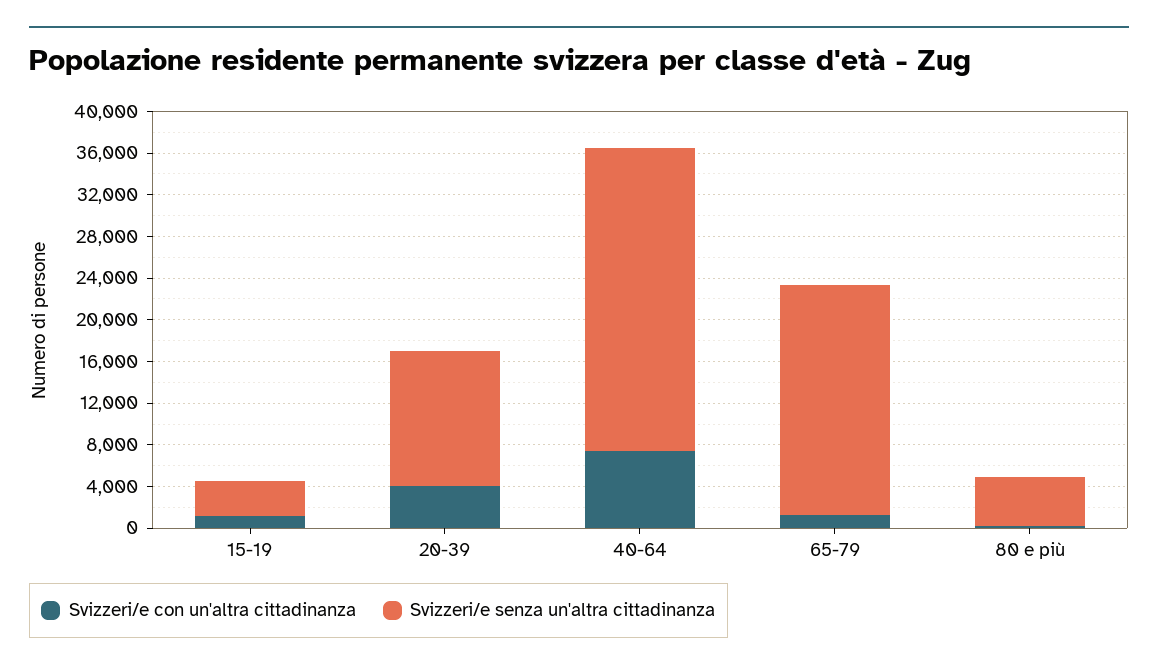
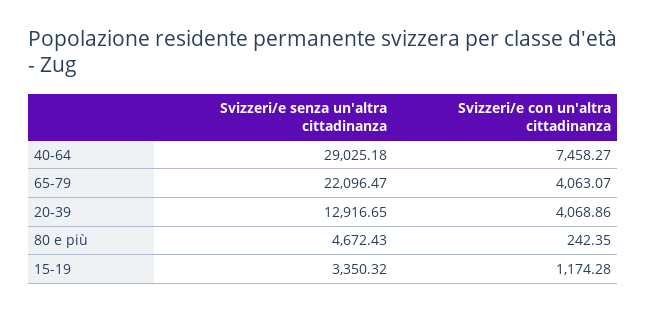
  {
    "Svizzeri/e con un'altra cittadinanza": {
      "15-19": 1174.28,
      "20-39": 4068.86,
      "40-64": 7458.27,
-     "65-79": 1000,
+     "65-79": 4063.07,
      "80 e più": 242.35
    },
    "Svizzeri/e senza un'altra cittadinanza": {
      "15-19": 3350.32,
      "20-39": 12916.65,
      "40-64": 29025.18,
      "65-79": 22096.47,
      "80 e più": 4672.43
    }
  }

